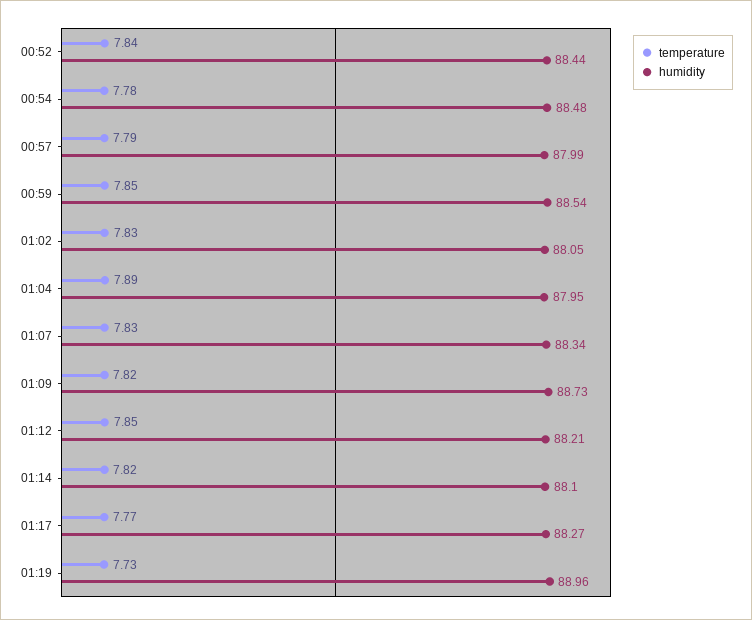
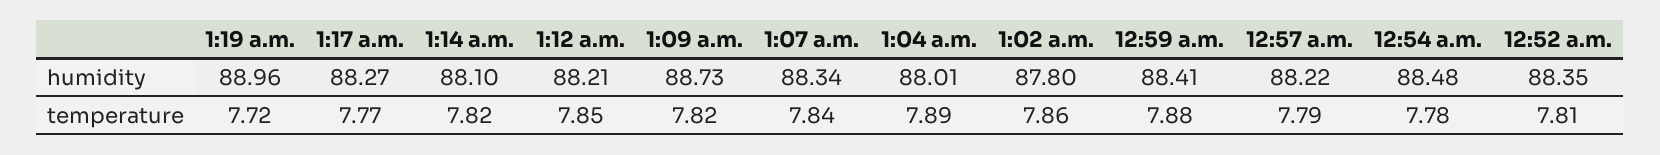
  {
    "temperature": {
-     "00:52": 7.84,
+     "00:52": 7.81,
      "00:54": 7.78,
      "00:57": 7.79,
-     "00:59": 7.85,
+     "00:59": 7.88,
-     "01:02": 7.83,
+     "01:02": 7.86,
      "01:04": 7.89,
-     "01:07": 7.83,
+     "01:07": 7.84,
      "01:09": 7.82,
      "01:12": 7.85,
      "01:14": 7.82,
      "01:17": 7.77,
-     "01:19": 7.73
+     "01:19": 7.72
    },
    "humidity": {
-     "00:52": 88.44,
+     "00:52": 88.35,
      "00:54": 88.48,
-     "00:57": 87.99,
+     "00:57": 88.22,
-     "00:59": 88.54,
+     "00:59": 88.41,
-     "01:02": 88.05,
+     "01:02": 87.8,
-     "01:04": 87.95,
+     "01:04": 88.01,
      "01:07": 88.34,
      "01:09": 88.73,
      "01:12": 88.21,
      "01:14": 88.1,
      "01:17": 88.27,
      "01:19": 88.96
    }
  }

